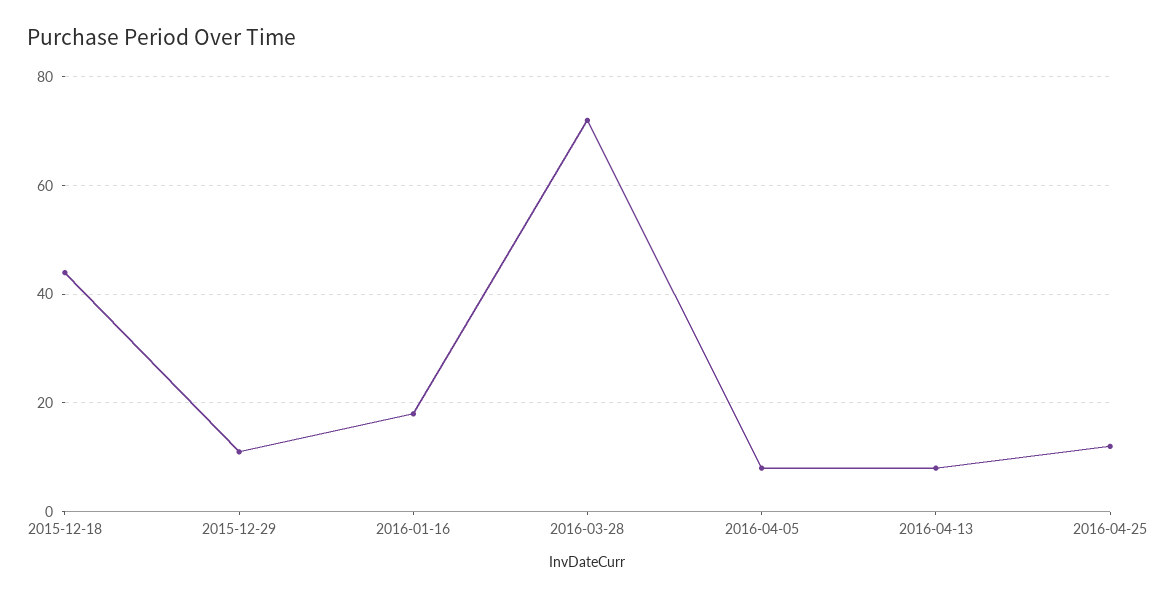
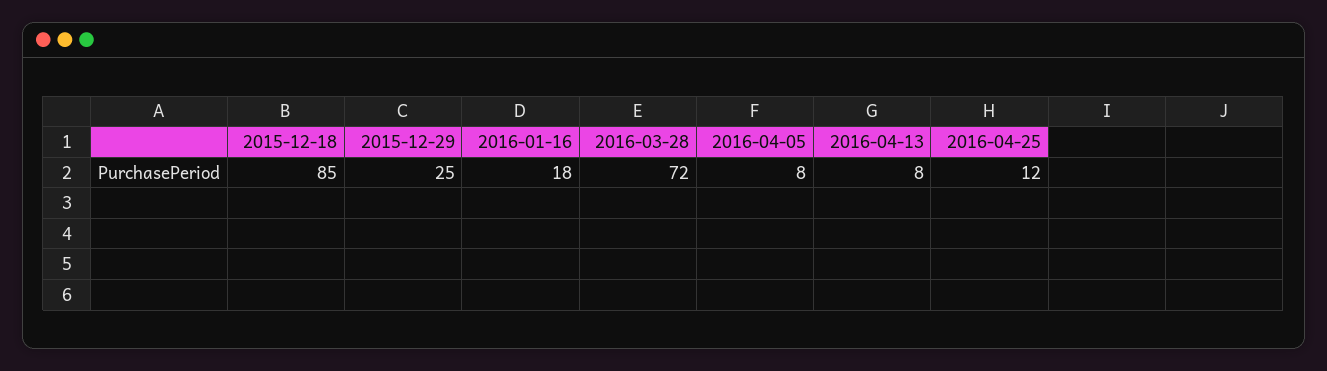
  {
-   "2015-12-18": 45,
+   "2015-12-18": 85,
-   "2015-12-29": 10,
+   "2015-12-29": 25,
    "2016-01-16": 18,
    "2016-03-28": 72,
    "2016-04-05": 8,
    "2016-04-13": 8,
    "2016-04-25": 12
  }

